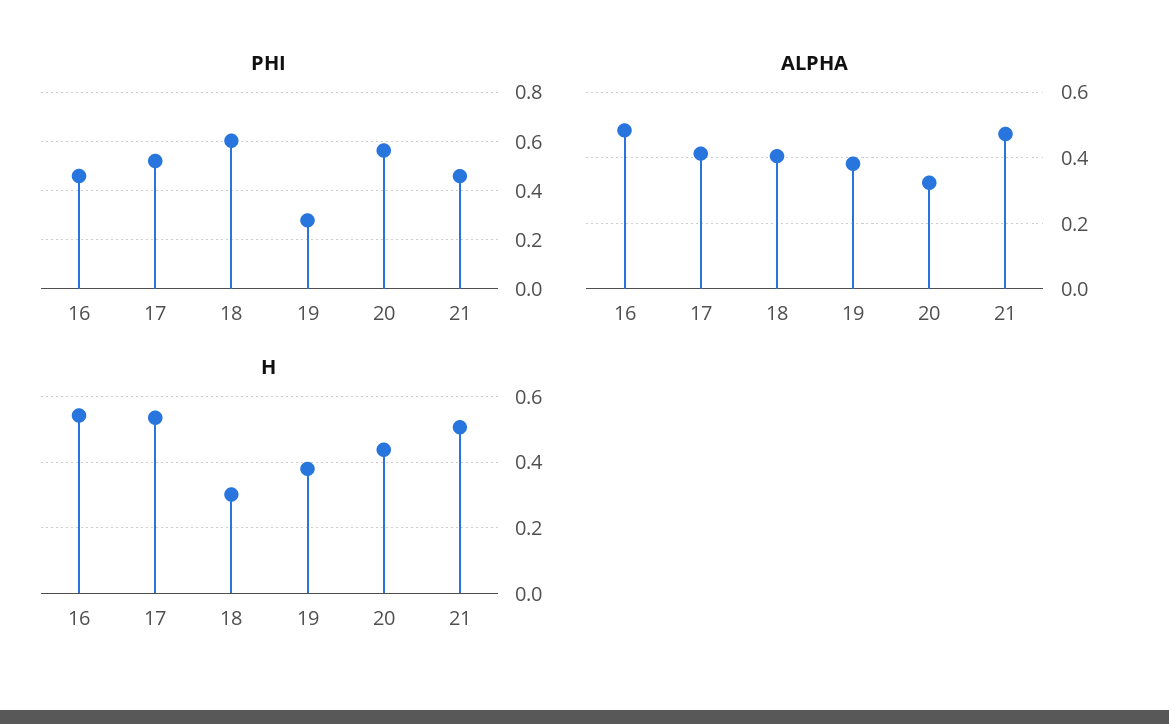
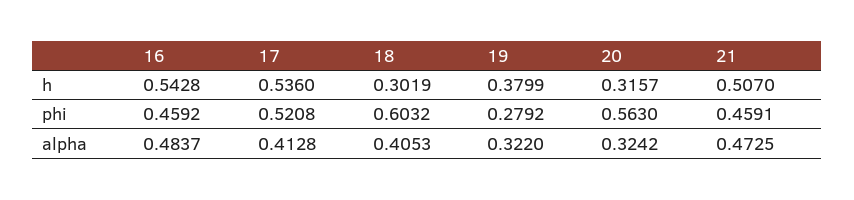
  {
    "PHI": {
      "16": 0.4592,
      "17": 0.5208,
      "18": 0.6032,
      "19": 0.2792,
      "20": 0.563,
      "21": 0.4591
    },
    "ALPHA": {
      "16": 0.4837,
      "17": 0.4128,
      "18": 0.4053,
-     "19": 0.38,
+     "19": 0.322,
      "20": 0.3242,
      "21": 0.4725
    },
    "H": {
      "16": 0.5428,
      "17": 0.536,
      "18": 0.3019,
      "19": 0.3799,
-     "20": 0.44,
+     "20": 0.3157,
      "21": 0.507
    }
  }

